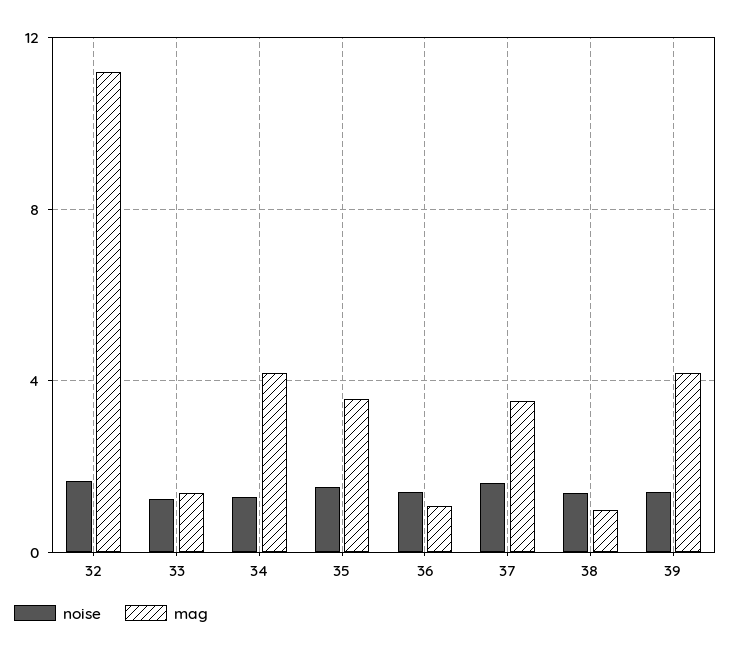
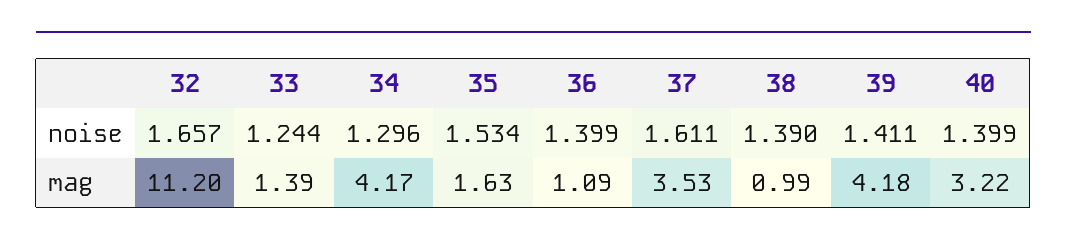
  {
    "noise": {
      "32": 1.657,
      "33": 1.244,
      "34": 1.296,
      "35": 1.534,
      "36": 1.399,
      "37": 1.611,
      "38": 1.39,
-     "39": 1.411
+     "39": 1.411,
+     "40": 1.399
    },
    "mag": {
      "32": 11.2,
      "33": 1.39,
      "34": 4.17,
-     "35": 3.5,
+     "35": 1.63,
      "36": 1.09,
      "37": 3.53,
      "38": 0.99,
-     "39": 4.18
+     "39": 4.18,
+     "40": 3.22
    }
  }

